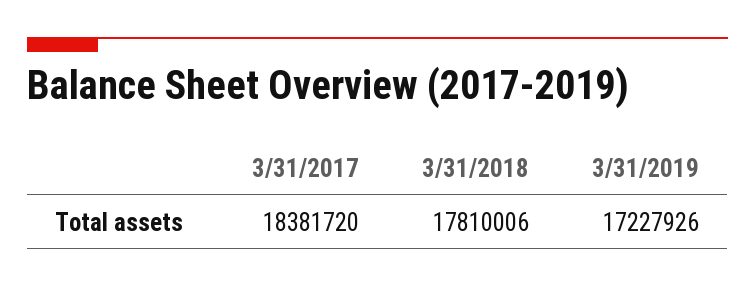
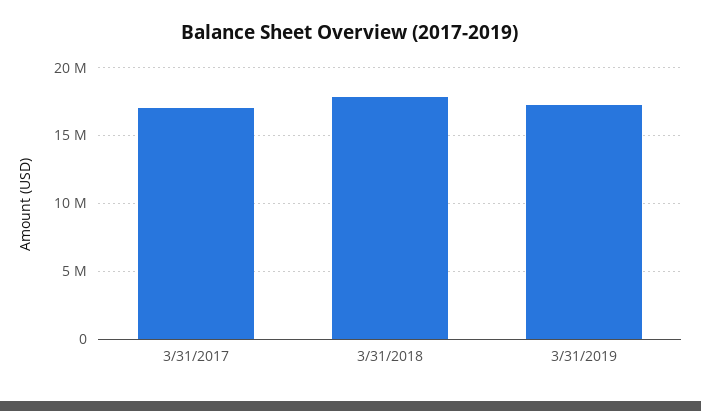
  {
-   "3/31/2017": 18381720,
+   "3/31/2017": 17000000,
    "3/31/2018": 17810006,
    "3/31/2019": 17227926
  }

